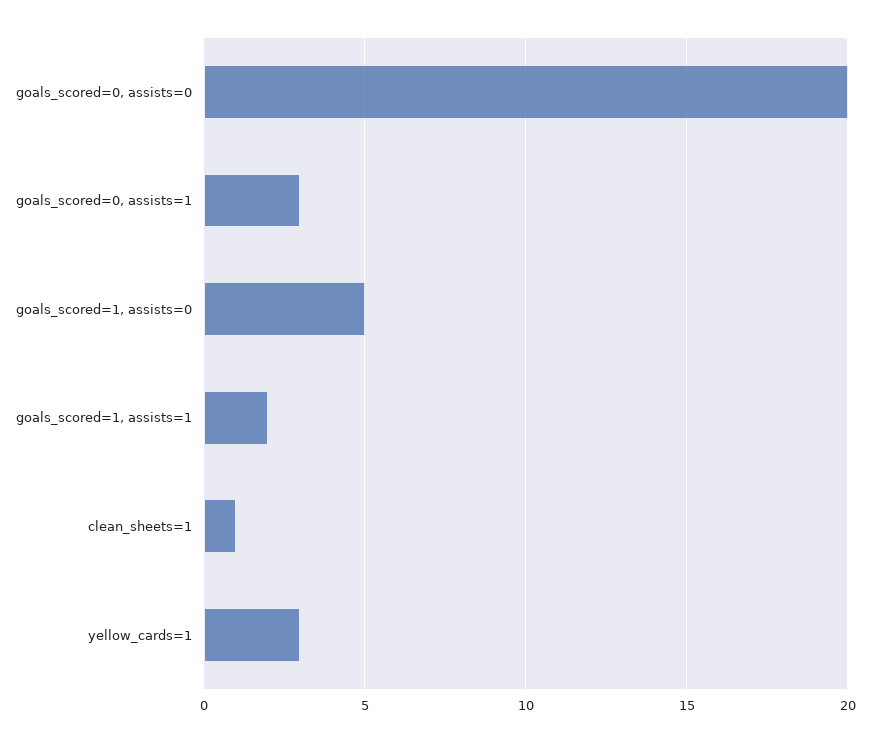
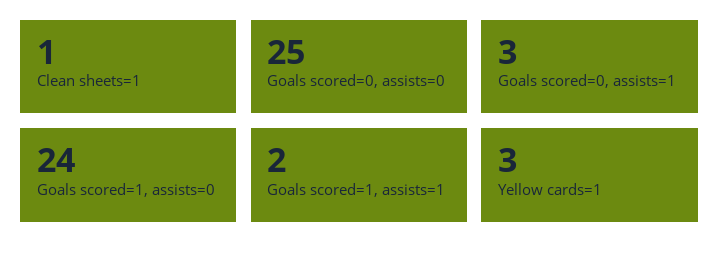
  {
-   "goals_scored=0, assists=0": 20,
+   "goals_scored=0, assists=0": 25,
    "goals_scored=0, assists=1": 3,
-   "goals_scored=1, assists=0": 5,
+   "goals_scored=1, assists=0": 24,
    "goals_scored=1, assists=1": 2,
    "clean_sheets=1": 1,
    "yellow_cards=1": 3
  }

